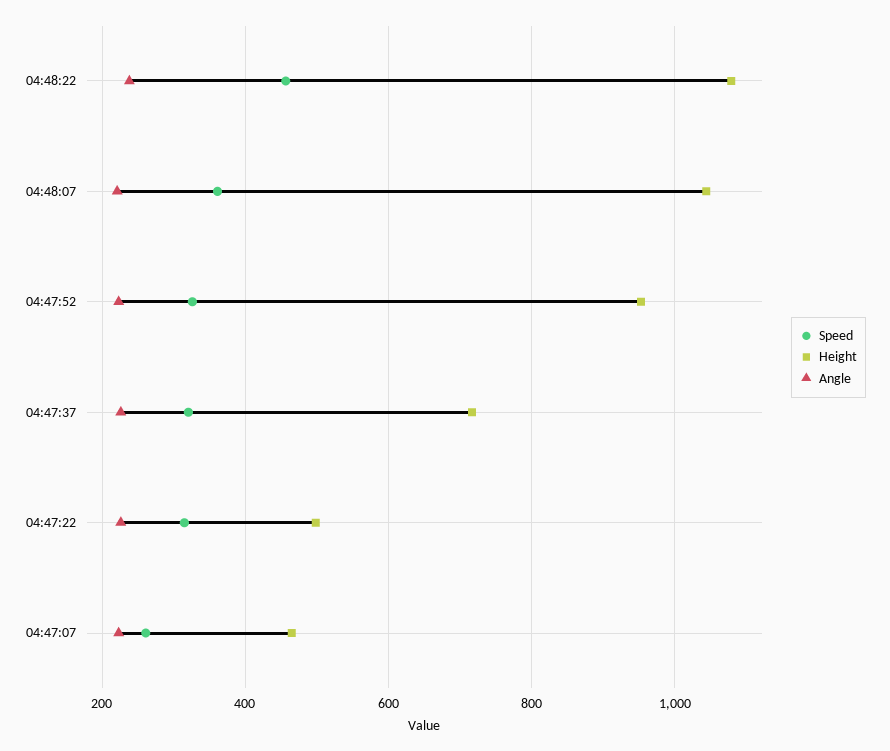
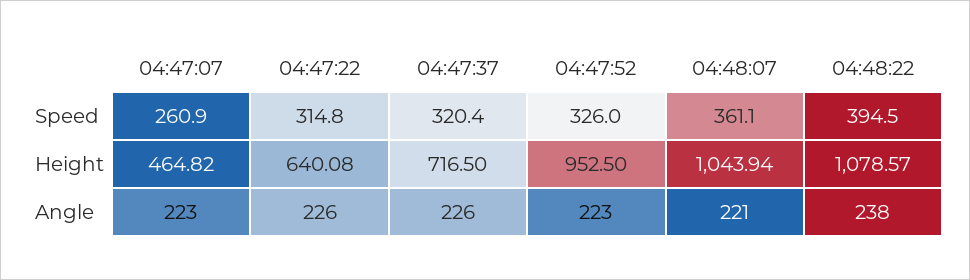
  {
    "Speed": {
-     "04:48:22": 460,
+     "04:48:22": 394.5,
      "04:48:07": 361.1,
      "04:47:52": 326,
      "04:47:37": 320.4,
      "04:47:22": 314.8,
      "04:47:07": 260.9
    },
    "Height": {
      "04:48:22": 1078.57,
      "04:48:07": 1043.94,
      "04:47:52": 952.5,
      "04:47:37": 716.5,
-     "04:47:22": 500,
+     "04:47:22": 640.08,
      "04:47:07": 464.82
    },
    "Angle": {
      "04:48:22": 238,
      "04:48:07": 221,
      "04:47:52": 223,
      "04:47:37": 226,
      "04:47:22": 226,
      "04:47:07": 223
    }
  }

